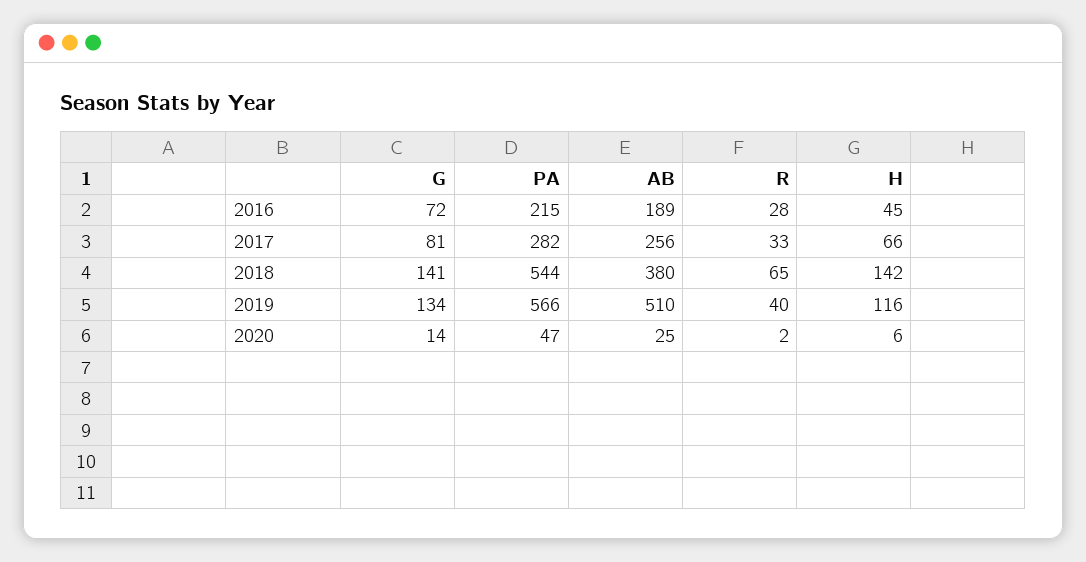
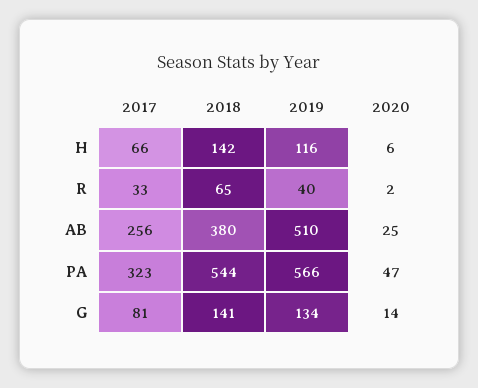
  {
    "G": {
-     "2016": 72,
      "2017": 81,
      "2018": 141,
      "2019": 134,
      "2020": 14
    },
    "PA": {
-     "2016": 215,
-     "2017": 282,
+     "2017": 323,
      "2018": 544,
      "2019": 566,
      "2020": 47
    },
    "AB": {
-     "2016": 189,
      "2017": 256,
      "2018": 380,
      "2019": 510,
      "2020": 25
    },
    "R": {
-     "2016": 28,
      "2017": 33,
      "2018": 65,
      "2019": 40,
      "2020": 2
    },
    "H": {
-     "2016": 45,
      "2017": 66,
      "2018": 142,
      "2019": 116,
      "2020": 6
    }
  }

